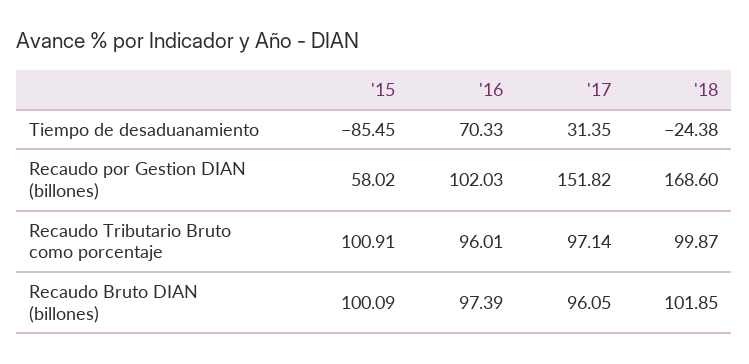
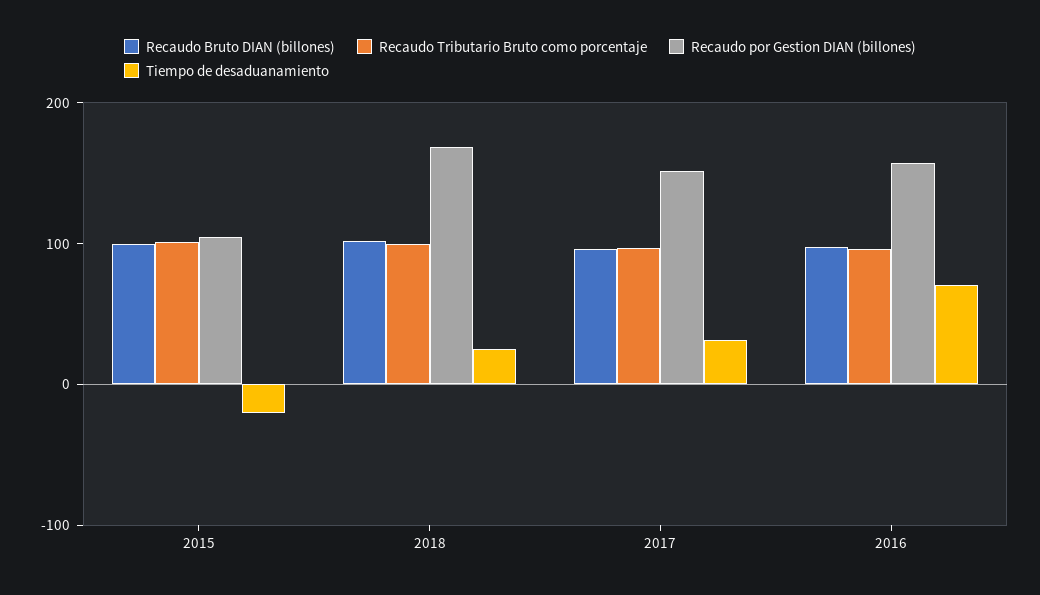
  {
    "Tiempo de desaduanamiento": {
-     "'15": -85.45,
+     "'15": -20,
      "'16": 70.33,
      "'17": 31.35,
-     "'18": -24.38
+     "'18": 20
    },
    "Recaudo por Gestion DIAN (billones)": {
-     "'15": 58.02,
+     "'15": 100,
-     "'16": 102.03,
+     "'16": 160,
      "'17": 151.82,
      "'18": 168.6
    },
    "Recaudo Tributario Bruto como porcentaje": {
      "'15": 100.91,
      "'16": 96.01,
      "'17": 97.14,
      "'18": 99.87
    },
    "Recaudo Bruto DIAN (billones)": {
      "'15": 100.09,
      "'16": 97.39,
      "'17": 96.05,
      "'18": 101.85
    }
  }

